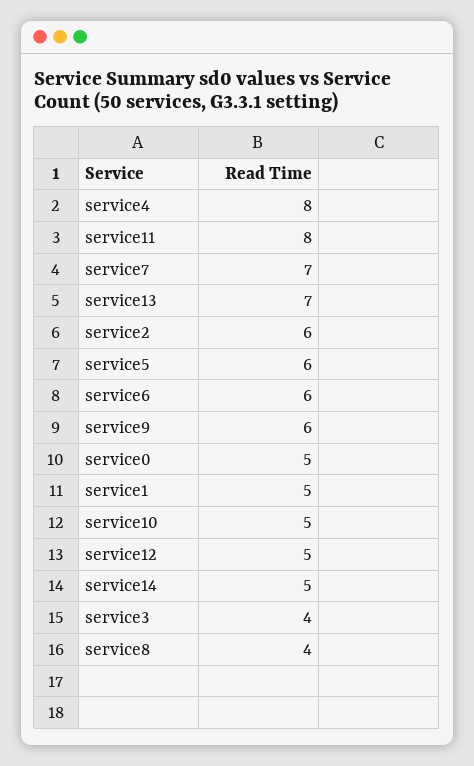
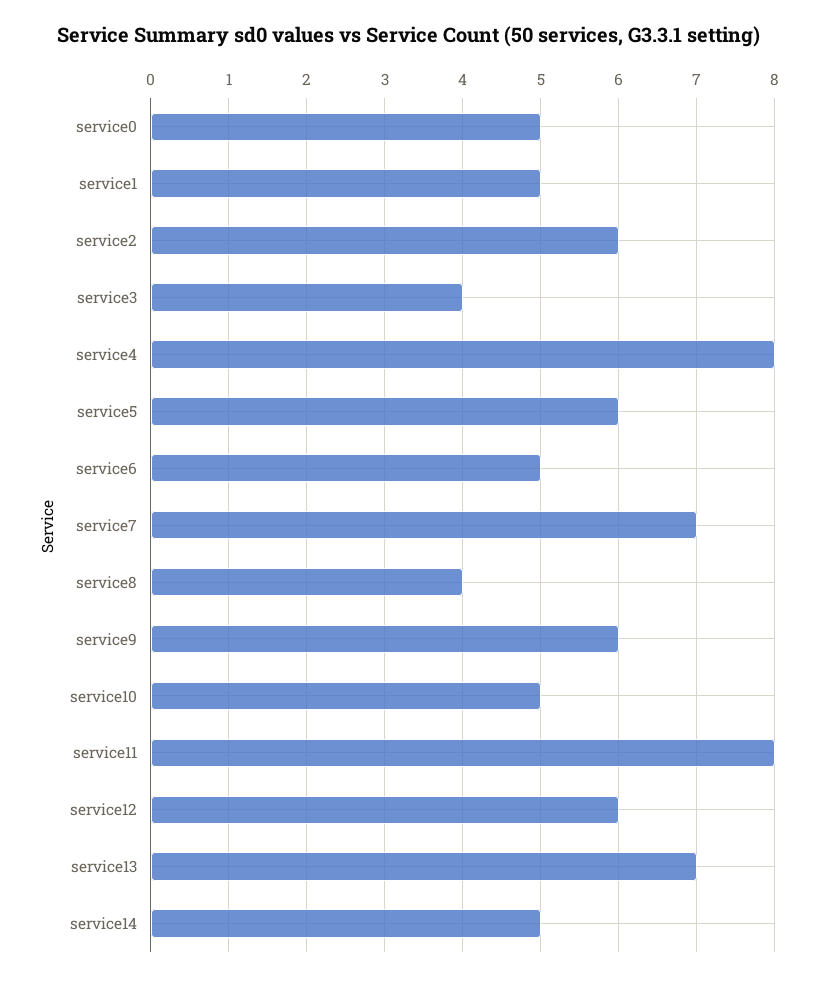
  {
    "service4": 8,
    "service11": 8,
    "service7": 7,
    "service13": 7,
    "service2": 6,
    "service5": 6,
-   "service6": 6,
+   "service6": 5,
    "service9": 6,
    "service0": 5,
    "service1": 5,
    "service10": 5,
-   "service12": 5,
+   "service12": 6,
    "service14": 5,
    "service3": 4,
    "service8": 4
  }

